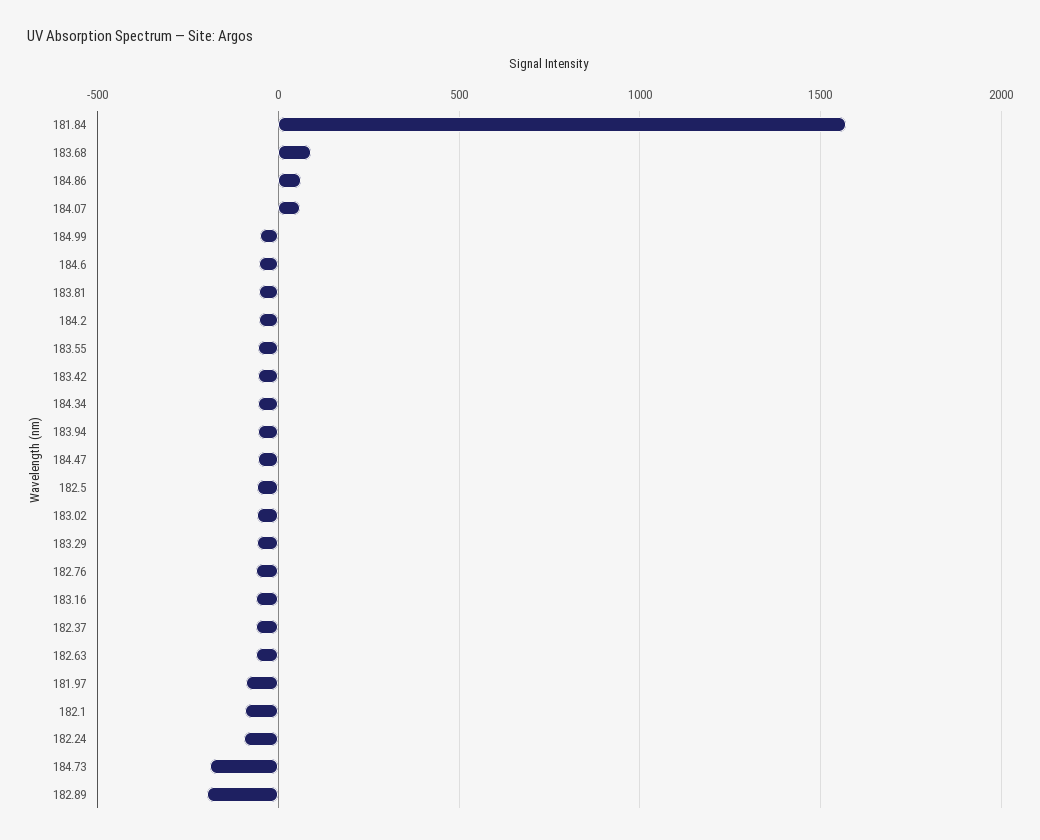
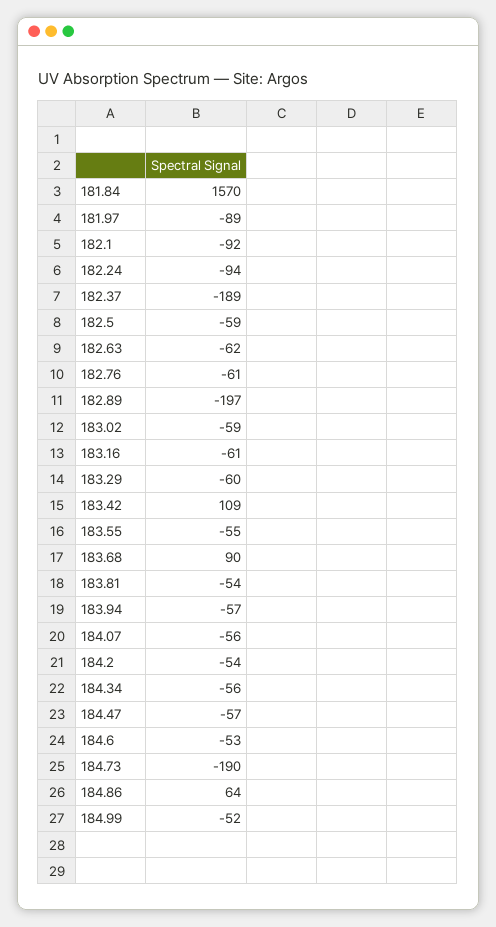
  {
    "181.84": 1570,
    "183.68": 90,
    "184.86": 64,
-   "184.07": 50,
+   "184.07": -56,
    "184.99": -52,
    "184.6": -53,
    "183.81": -54,
    "184.2": -54,
    "183.55": -55,
-   "183.42": -50,
+   "183.42": 109,
    "184.34": -56,
    "183.94": -57,
    "184.47": -57,
    "182.5": -59,
    "183.02": -59,
    "183.29": -60,
    "182.76": -61,
    "183.16": -61,
-   "182.37": -50,
+   "182.37": -189,
    "182.63": -62,
    "181.97": -89,
    "182.1": -92,
    "182.24": -94,
    "184.73": -190,
    "182.89": -197
  }

